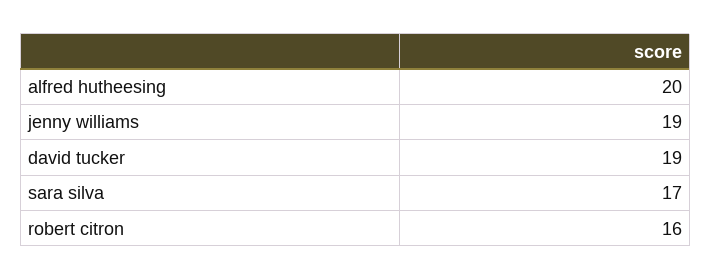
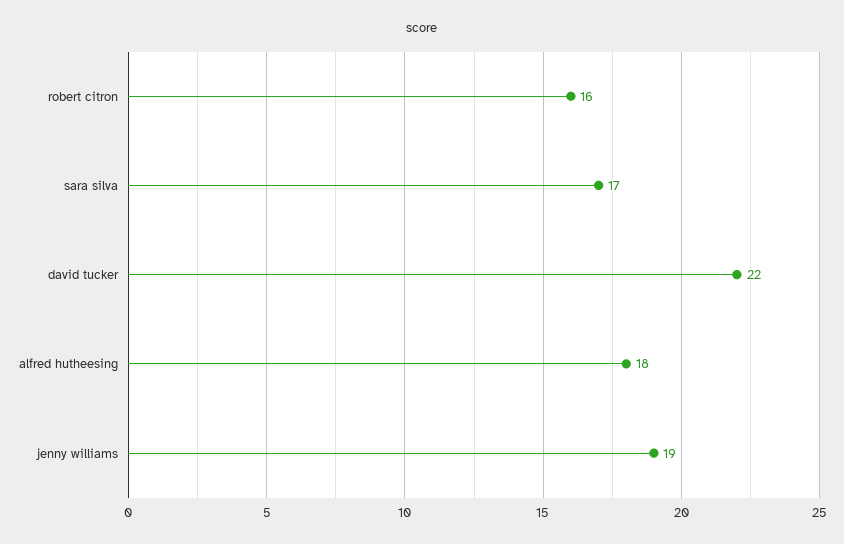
  {
-   "alfred hutheesing": 20,
+   "alfred hutheesing": 18,
    "jenny williams": 19,
-   "david tucker": 19,
+   "david tucker": 22,
    "sara silva": 17,
    "robert citron": 16
  }

